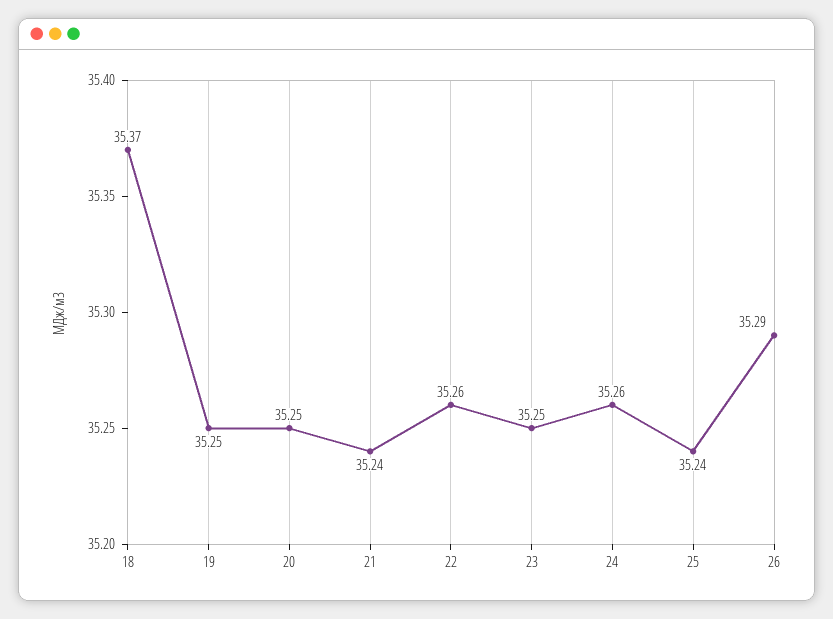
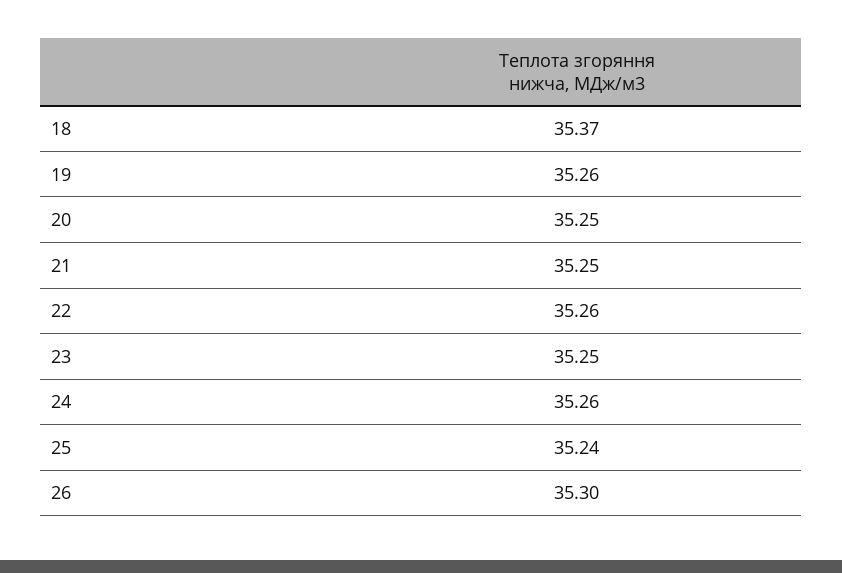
  {
    "18": 35.37,
-   "19": 35.25,
+   "19": 35.26,
    "20": 35.25,
-   "21": 35.24,
+   "21": 35.25,
    "22": 35.26,
    "23": 35.25,
    "24": 35.26,
    "25": 35.24,
-   "26": 35.29
+   "26": 35.3
  }

